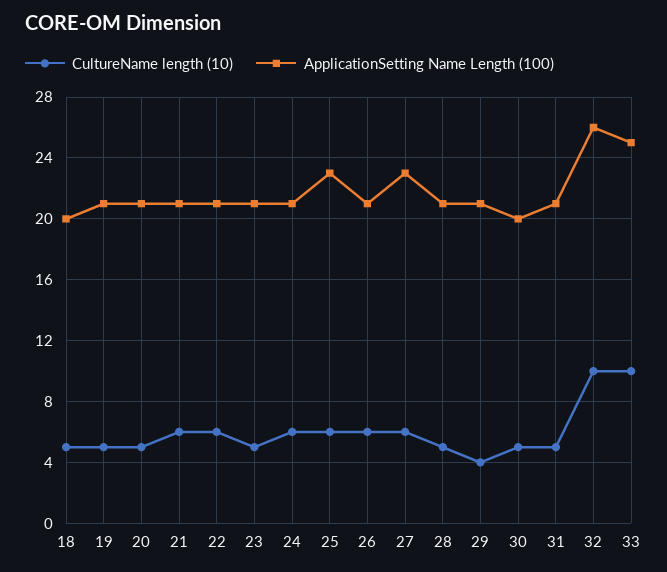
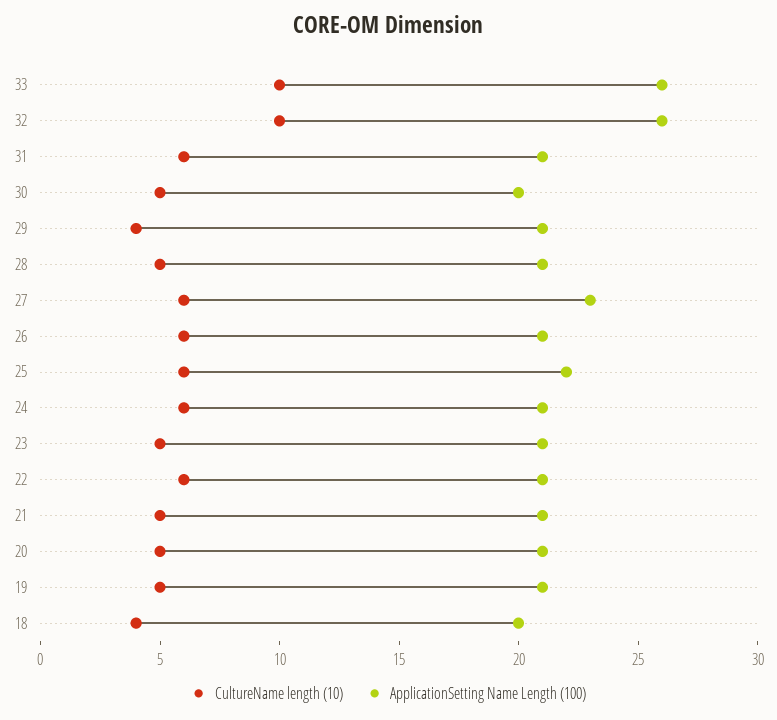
  {
    "CultureName length (10)": {
-     "18": 5,
+     "18": 4,
      "19": 5,
      "20": 5,
-     "21": 6,
+     "21": 5,
      "22": 6,
      "23": 5,
      "24": 6,
      "25": 6,
      "26": 6,
      "27": 6,
      "28": 5,
      "29": 4,
      "30": 5,
-     "31": 5,
+     "31": 6,
      "32": 10,
      "33": 10
    },
    "ApplicationSetting Name Length (100)": {
      "18": 20,
      "19": 21,
      "20": 21,
      "21": 21,
      "22": 21,
      "23": 21,
      "24": 21,
-     "25": 23,
+     "25": 22,
      "26": 21,
      "27": 23,
      "28": 21,
      "29": 21,
      "30": 20,
      "31": 21,
      "32": 26,
-     "33": 25
+     "33": 26
    }
  }

